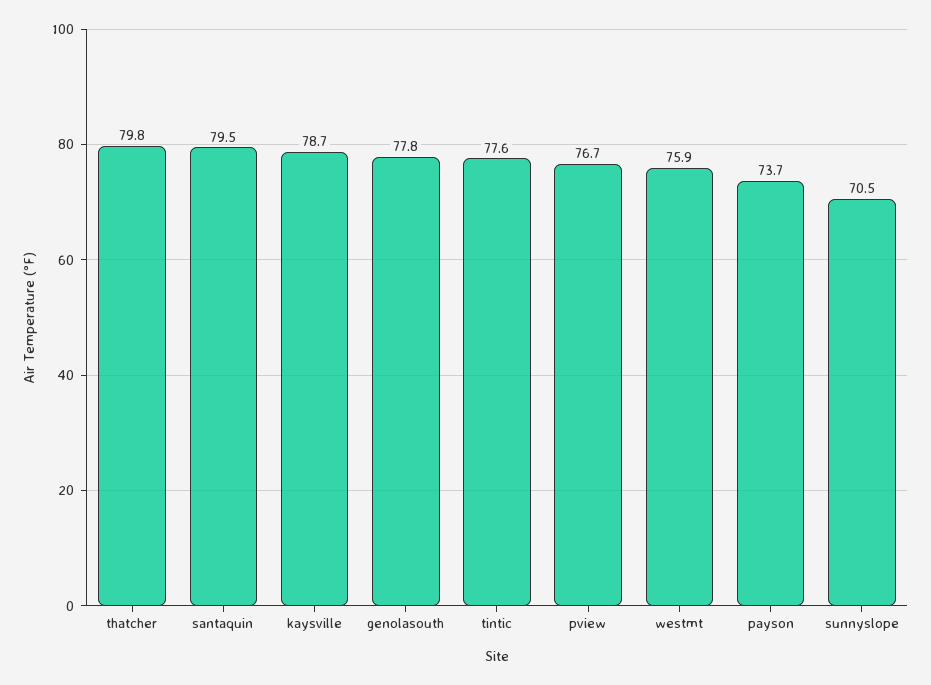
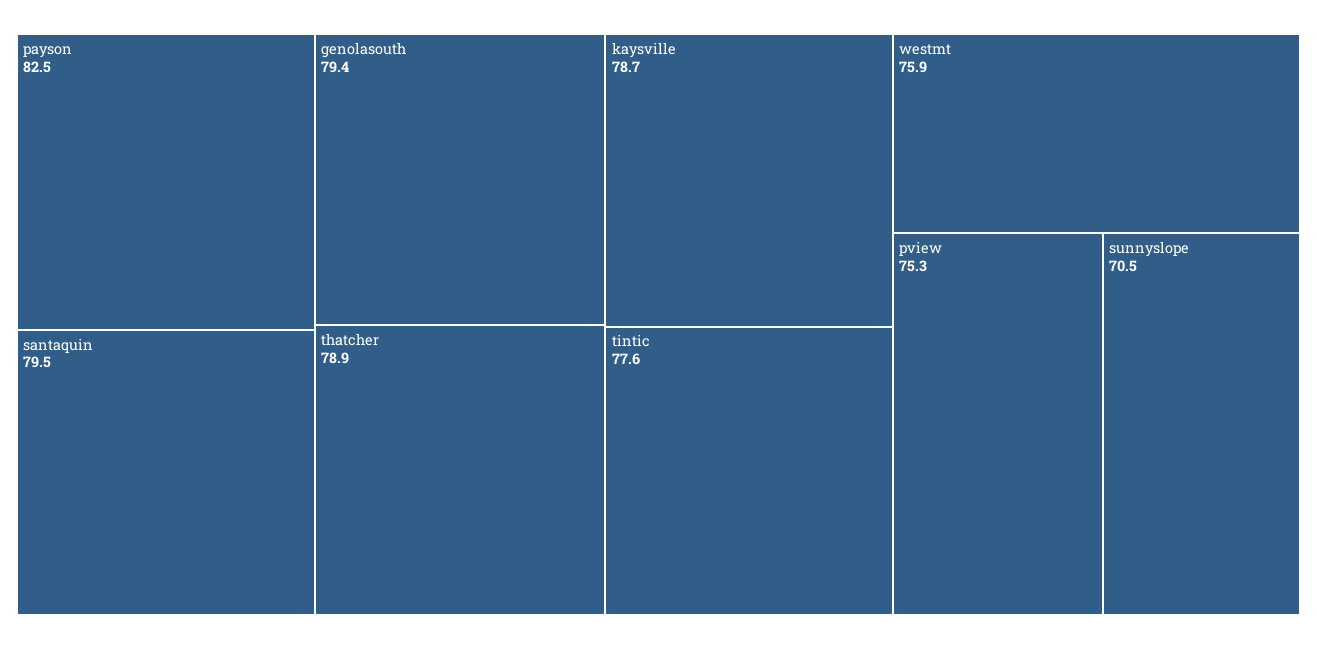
  {
-   "thatcher": 79.8,
+   "thatcher": 78.9,
    "santaquin": 79.5,
    "kaysville": 78.7,
-   "genolasouth": 77.8,
+   "genolasouth": 79.4,
    "tintic": 77.6,
-   "pview": 76.7,
+   "pview": 75.3,
    "westmt": 75.9,
-   "payson": 73.7,
+   "payson": 82.5,
    "sunnyslope": 70.5
  }

